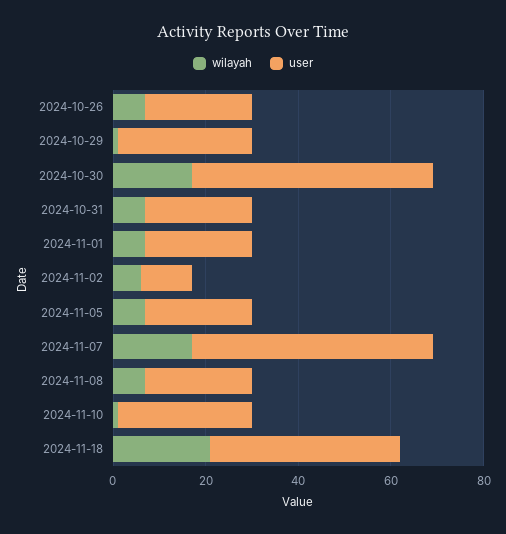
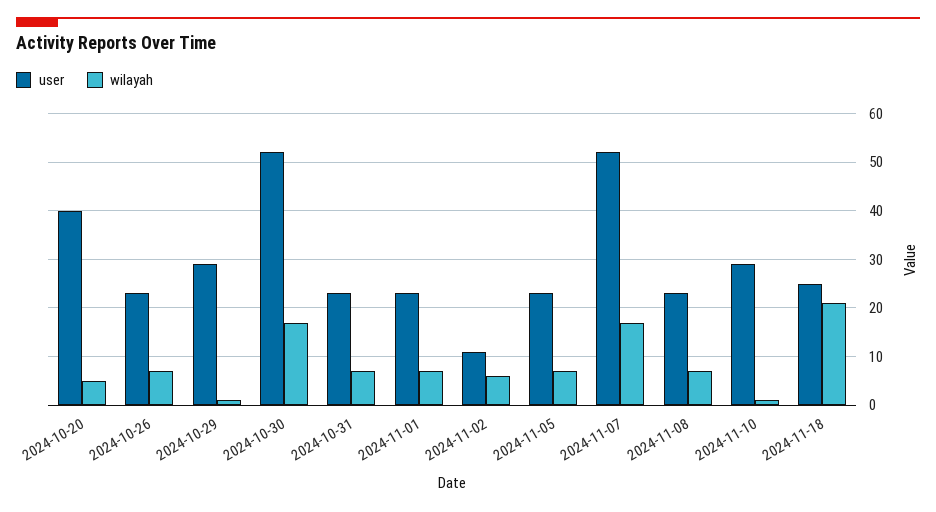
  {
    "wilayah": {
      "2024-10-26": 5,
      "2024-10-29": 0,
      "2024-10-30": 15,
      "2024-10-31": 5,
      "2024-11-01": 5,
      "2024-11-02": 5,
      "2024-11-05": 5,
      "2024-11-07": 15,
      "2024-11-08": 5,
      "2024-11-10": 0,
-     "2024-11-18": 20
+     "2024-11-18": 20,
+     "2024-10-20": 5
    },
    "user": {
      "2024-10-26": 25,
      "2024-10-29": 30,
      "2024-10-30": 50,
      "2024-10-31": 25,
      "2024-11-01": 25,
      "2024-11-02": 10,
      "2024-11-05": 25,
      "2024-11-07": 50,
      "2024-11-08": 25,
      "2024-11-10": 30,
-     "2024-11-18": 40
+     "2024-11-18": 25,
+     "2024-10-20": 40
    }
  }

